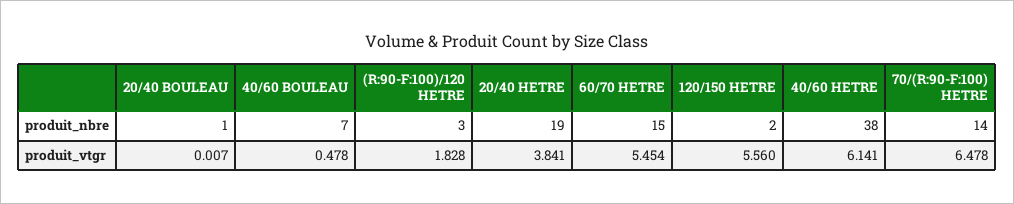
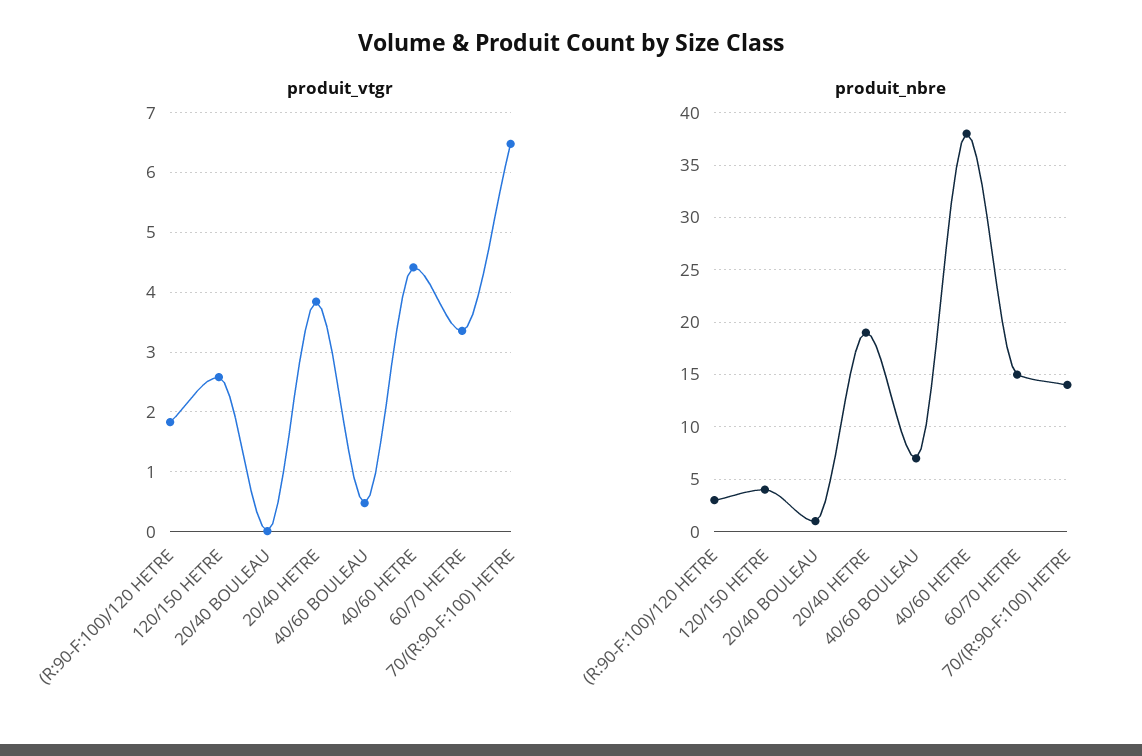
  {
    "produit_nbre": {
      "20/40 BOULEAU": 1,
      "40/60 BOULEAU": 7,
      "(R:90-F:100)/120 HETRE": 3,
      "20/40 HETRE": 19,
      "60/70 HETRE": 15,
-     "120/150 HETRE": 2,
+     "120/150 HETRE": 4,
      "40/60 HETRE": 38,
      "70/(R:90-F:100) HETRE": 14
    },
    "produit_vtgr": {
      "20/40 BOULEAU": 0.007,
      "40/60 BOULEAU": 0.478,
      "(R:90-F:100)/120 HETRE": 1.828,
      "20/40 HETRE": 3.841,
-     "60/70 HETRE": 5.454,
+     "60/70 HETRE": 3.4,
-     "120/150 HETRE": 5.56,
+     "120/150 HETRE": 2.6,
-     "40/60 HETRE": 6.141,
+     "40/60 HETRE": 4.4,
      "70/(R:90-F:100) HETRE": 6.478
    }
  }

